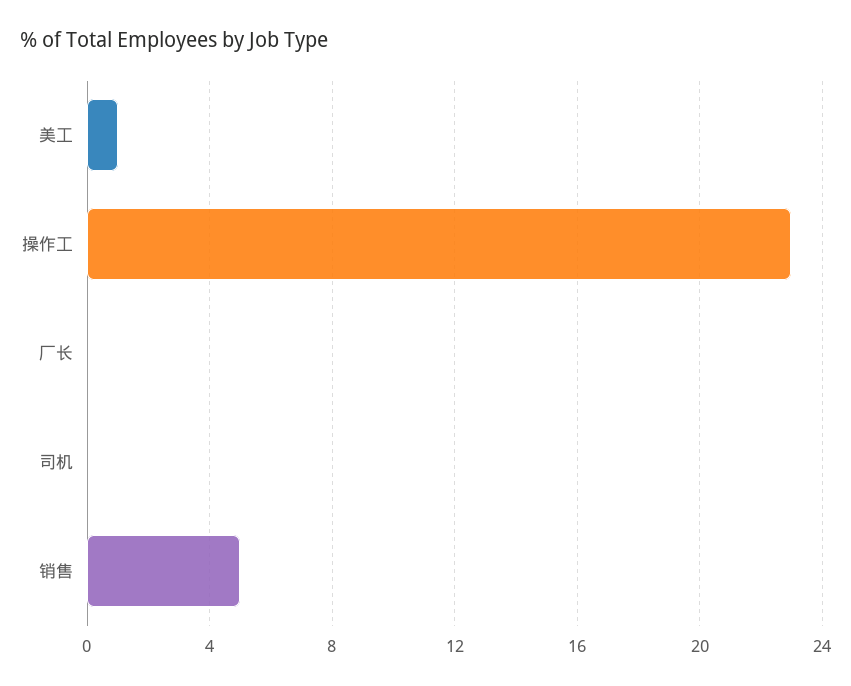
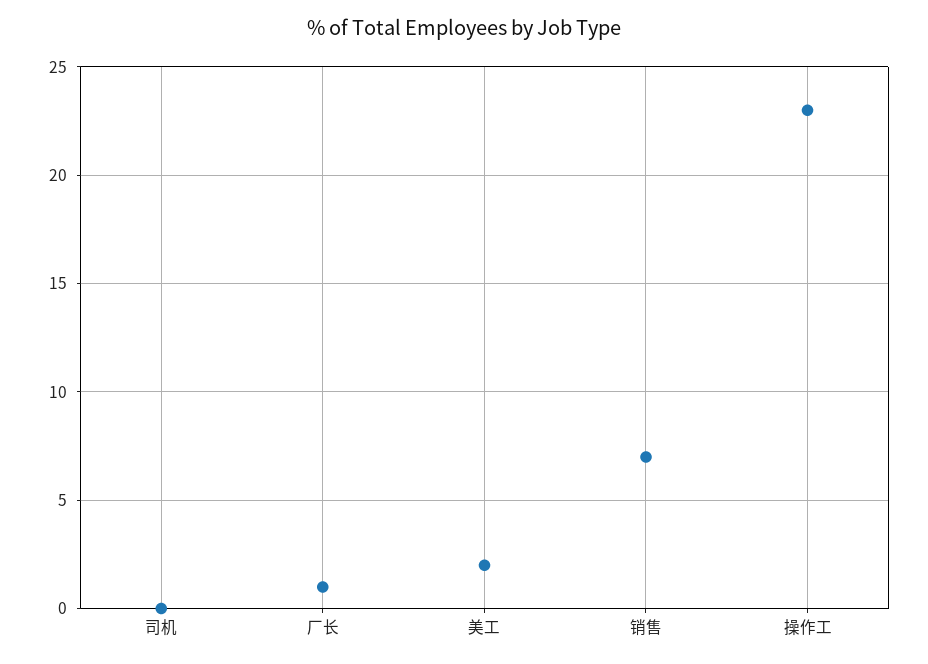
  {
-   "美工": 1,
+   "美工": 2,
    "操作工": 23,
-   "厂长": 0,
+   "厂长": 1,
    "司机": 0,
-   "销售": 5
+   "销售": 7
  }

